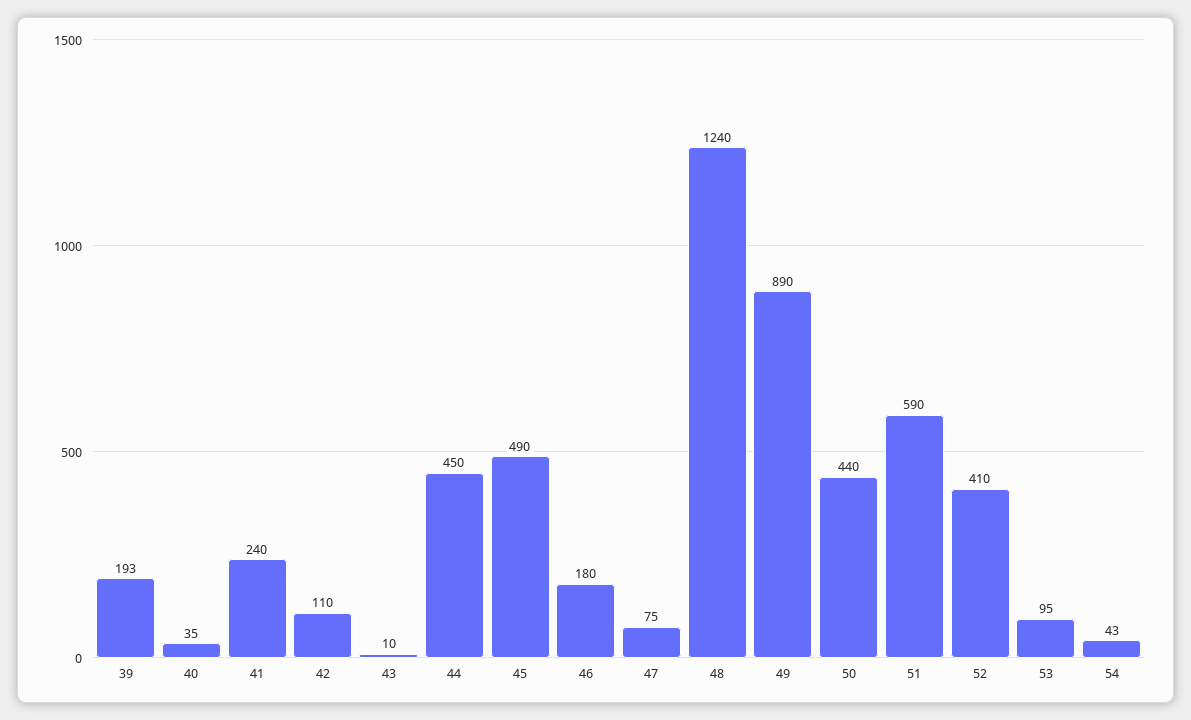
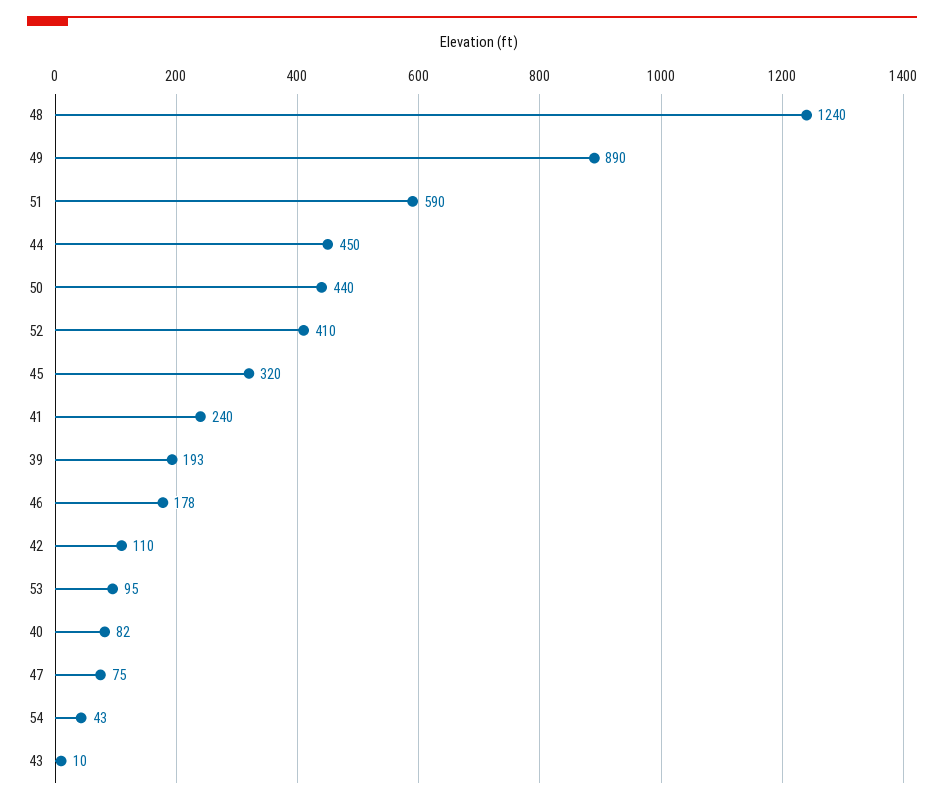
  {
    "39": 193,
-   "40": 35,
+   "40": 82,
    "41": 240,
    "42": 110,
    "43": 10,
    "44": 450,
-   "45": 490,
+   "45": 320,
-   "46": 180,
+   "46": 178,
    "47": 75,
    "48": 1240,
    "49": 890,
    "50": 440,
    "51": 590,
    "52": 410,
    "53": 95,
    "54": 43
  }

